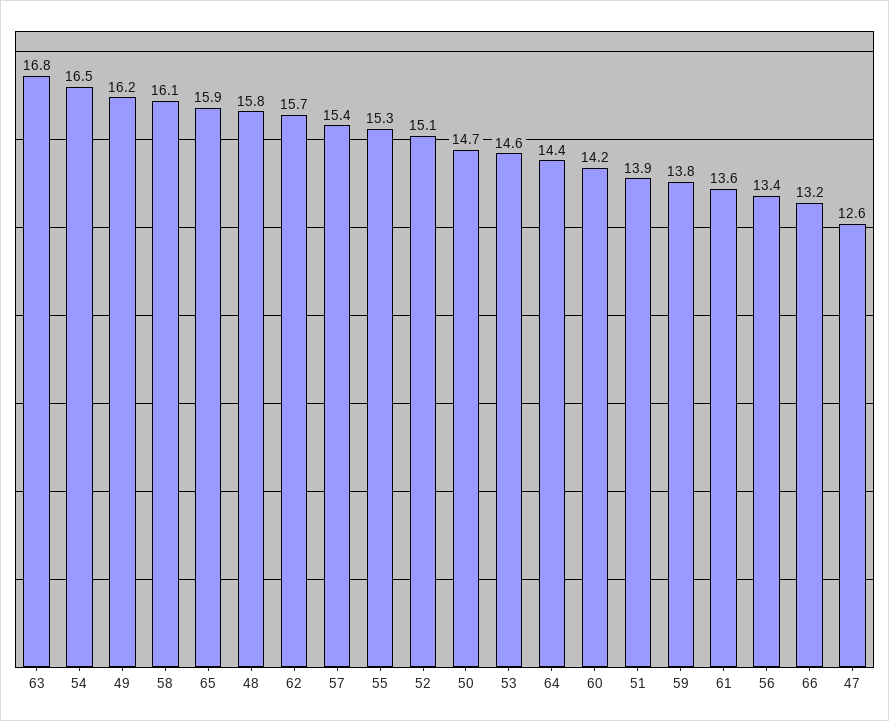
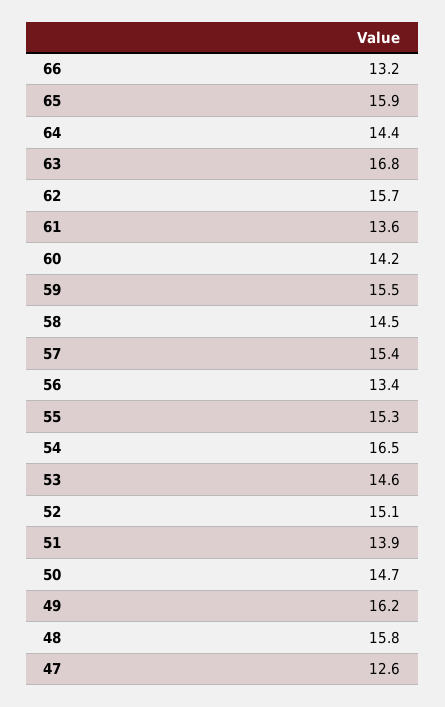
  {
    "63": 16.8,
    "54": 16.5,
    "49": 16.2,
-   "58": 16.1,
+   "58": 14.5,
    "65": 15.9,
    "48": 15.8,
    "62": 15.7,
    "57": 15.4,
    "55": 15.3,
    "52": 15.1,
    "50": 14.7,
    "53": 14.6,
    "64": 14.4,
    "60": 14.2,
    "51": 13.9,
-   "59": 13.8,
+   "59": 15.5,
    "61": 13.6,
    "56": 13.4,
    "66": 13.2,
    "47": 12.6
  }

